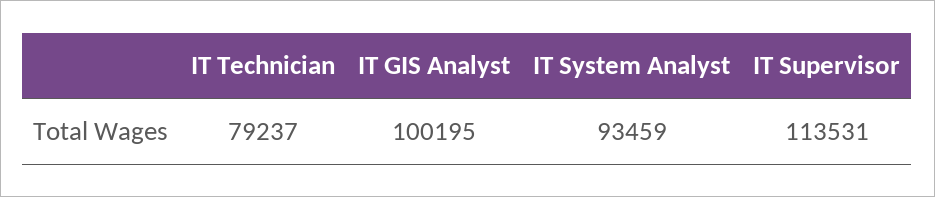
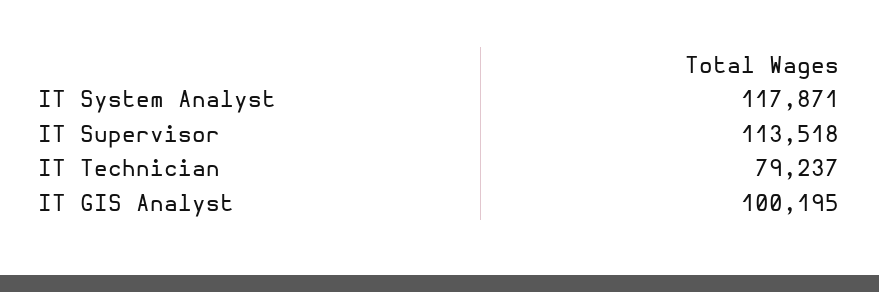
  {
    "IT Technician": 79237,
    "IT GIS Analyst": 100195,
-   "IT System Analyst": 93459,
+   "IT System Analyst": 117871,
-   "IT Supervisor": 113531
+   "IT Supervisor": 113518
  }

